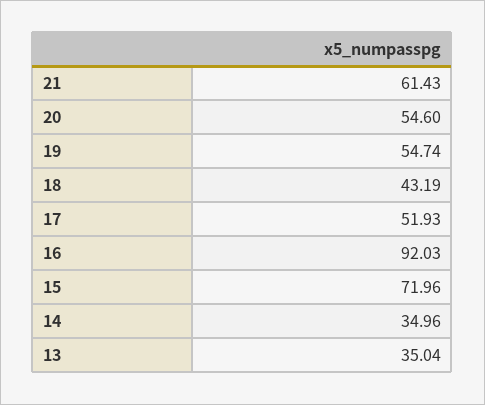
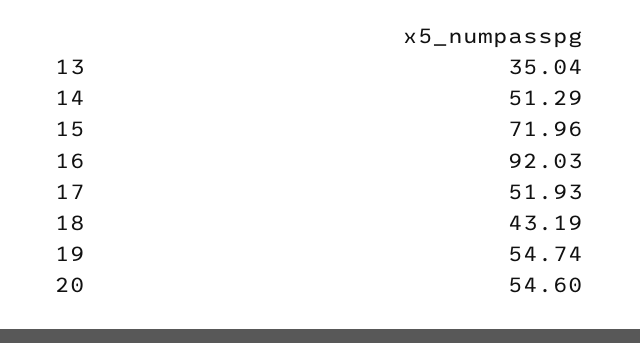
  {
-   "21": 61.43,
    "20": 54.6,
    "19": 54.74,
    "18": 43.19,
    "17": 51.93,
    "16": 92.03,
    "15": 71.96,
-   "14": 34.96,
+   "14": 51.29,
    "13": 35.04
  }

